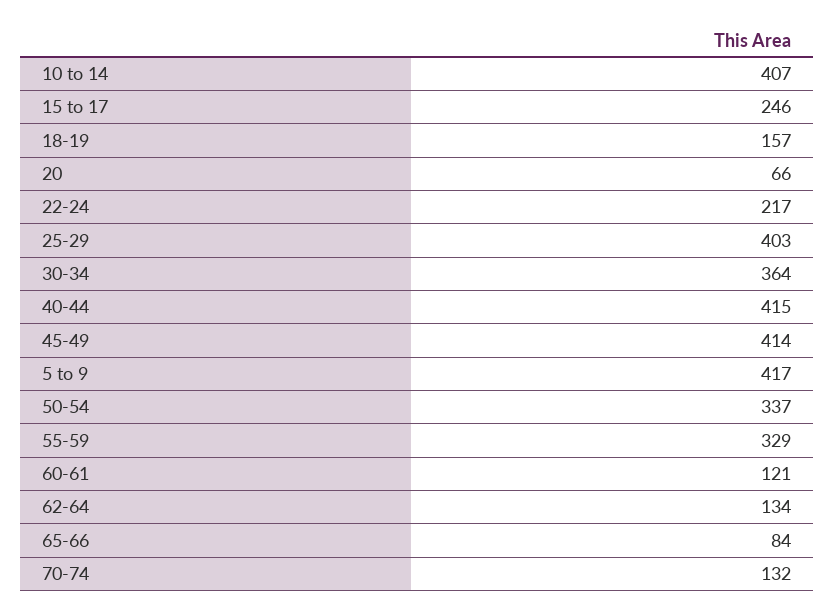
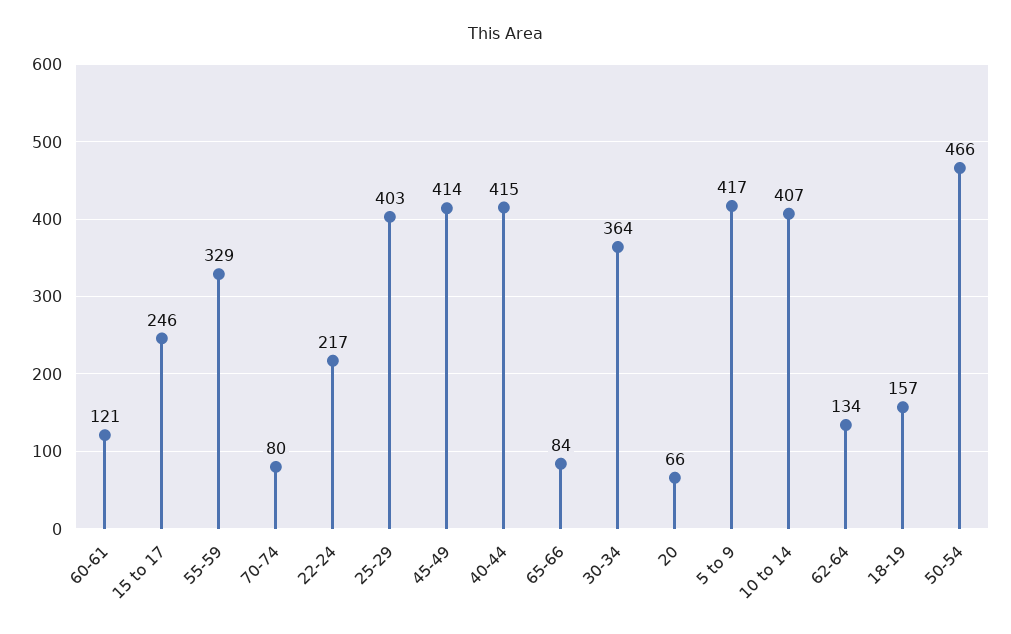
  {
    "10 to 14": 407,
    "15 to 17": 246,
    "18-19": 157,
    "20": 66,
    "22-24": 217,
    "25-29": 403,
    "30-34": 364,
    "40-44": 415,
    "45-49": 414,
    "5 to 9": 417,
-   "50-54": 337,
+   "50-54": 466,
    "55-59": 329,
    "60-61": 121,
    "62-64": 134,
    "65-66": 84,
-   "70-74": 132
+   "70-74": 80
  }

